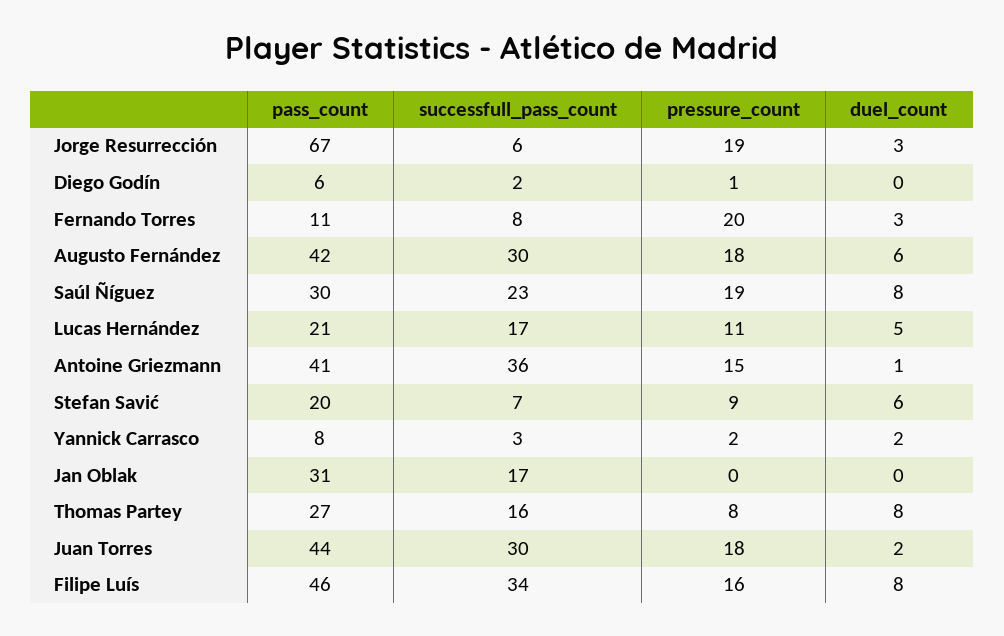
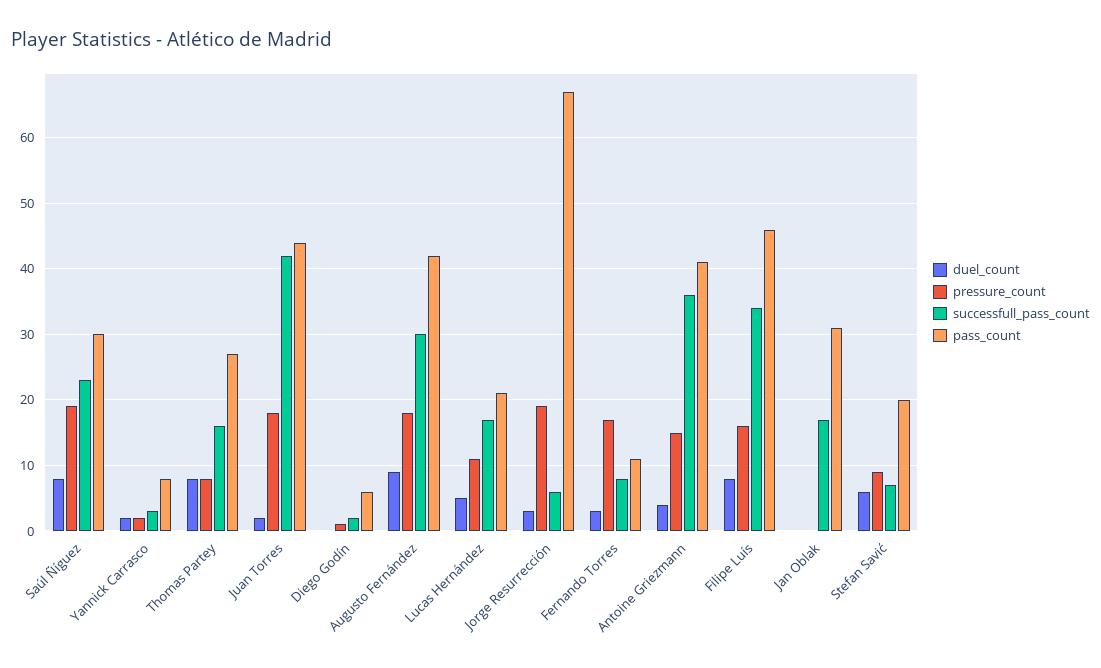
  {
    "pass_count": {
      "Jorge Resurrección": 67,
      "Diego Godín": 6,
      "Fernando Torres": 11,
      "Augusto Fernández": 42,
      "Saúl Ñíguez": 30,
      "Lucas Hernández": 21,
      "Antoine Griezmann": 41,
      "Stefan Savić": 20,
      "Yannick Carrasco": 8,
      "Jan Oblak": 31,
      "Thomas Partey": 27,
      "Juan Torres": 44,
      "Filipe Luís": 46
    },
    "successfull_pass_count": {
      "Jorge Resurrección": 6,
      "Diego Godín": 2,
      "Fernando Torres": 8,
      "Augusto Fernández": 30,
      "Saúl Ñíguez": 23,
      "Lucas Hernández": 17,
      "Antoine Griezmann": 36,
      "Stefan Savić": 7,
      "Yannick Carrasco": 3,
      "Jan Oblak": 17,
      "Thomas Partey": 16,
-     "Juan Torres": 30,
+     "Juan Torres": 42,
      "Filipe Luís": 34
    },
    "pressure_count": {
      "Jorge Resurrección": 19,
      "Diego Godín": 1,
-     "Fernando Torres": 20,
+     "Fernando Torres": 17,
      "Augusto Fernández": 18,
      "Saúl Ñíguez": 19,
      "Lucas Hernández": 11,
      "Antoine Griezmann": 15,
      "Stefan Savić": 9,
      "Yannick Carrasco": 2,
      "Jan Oblak": 0,
      "Thomas Partey": 8,
      "Juan Torres": 18,
      "Filipe Luís": 16
    },
    "duel_count": {
      "Jorge Resurrección": 3,
      "Diego Godín": 0,
      "Fernando Torres": 3,
-     "Augusto Fernández": 6,
+     "Augusto Fernández": 9,
      "Saúl Ñíguez": 8,
      "Lucas Hernández": 5,
-     "Antoine Griezmann": 1,
+     "Antoine Griezmann": 4,
      "Stefan Savić": 6,
      "Yannick Carrasco": 2,
      "Jan Oblak": 0,
      "Thomas Partey": 8,
      "Juan Torres": 2,
      "Filipe Luís": 8
    }
  }

